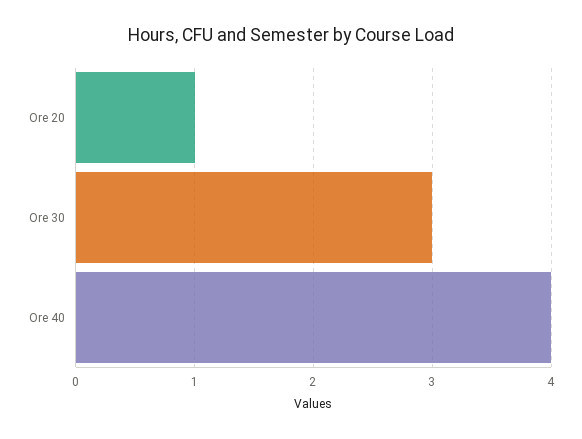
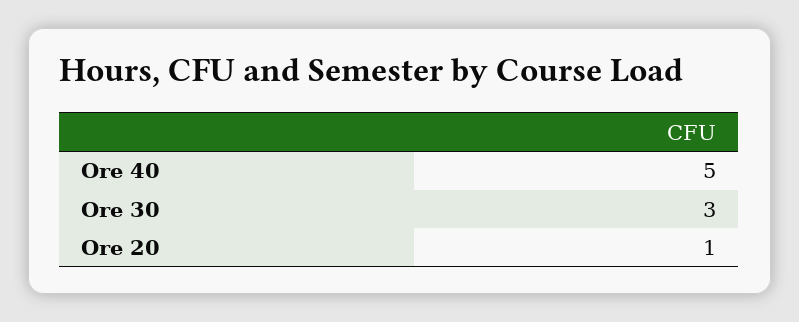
  {
    "Ore 20": 1,
    "Ore 30": 3,
-   "Ore 40": 4
+   "Ore 40": 5
  }

